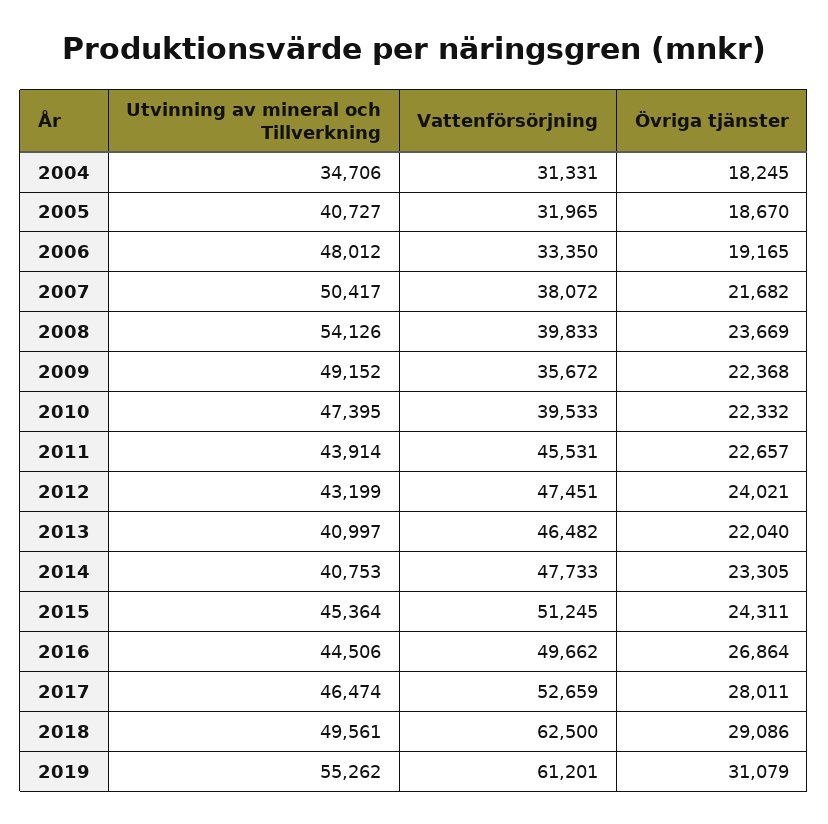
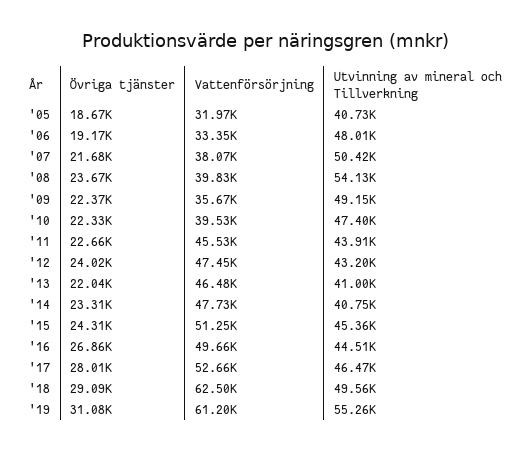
  {
    "Utvinning av mineral och Tillverkning": {
-     "2004": 34706,
      "2005": 40727,
      "2006": 48012,
      "2007": 50417,
      "2008": 54126,
      "2009": 49152,
      "2010": 47395,
      "2011": 43914,
      "2012": 43199,
      "2013": 40997,
      "2014": 40753,
      "2015": 45364,
      "2016": 44506,
      "2017": 46474,
      "2018": 49561,
      "2019": 55262
    },
    "Vattenförsörjning": {
-     "2004": 31331,
      "2005": 31965,
      "2006": 33350,
      "2007": 38072,
      "2008": 39833,
      "2009": 35672,
      "2010": 39533,
      "2011": 45531,
      "2012": 47451,
      "2013": 46482,
      "2014": 47733,
      "2015": 51245,
      "2016": 49662,
      "2017": 52659,
      "2018": 62500,
      "2019": 61201
    },
    "Övriga tjänster": {
-     "2004": 18245,
      "2005": 18670,
      "2006": 19165,
      "2007": 21682,
      "2008": 23669,
      "2009": 22368,
      "2010": 22332,
      "2011": 22657,
      "2012": 24021,
      "2013": 22040,
      "2014": 23305,
      "2015": 24311,
      "2016": 26864,
      "2017": 28011,
      "2018": 29086,
      "2019": 31079
    }
  }

